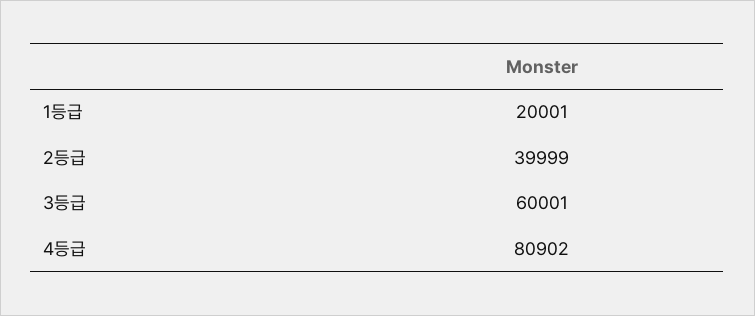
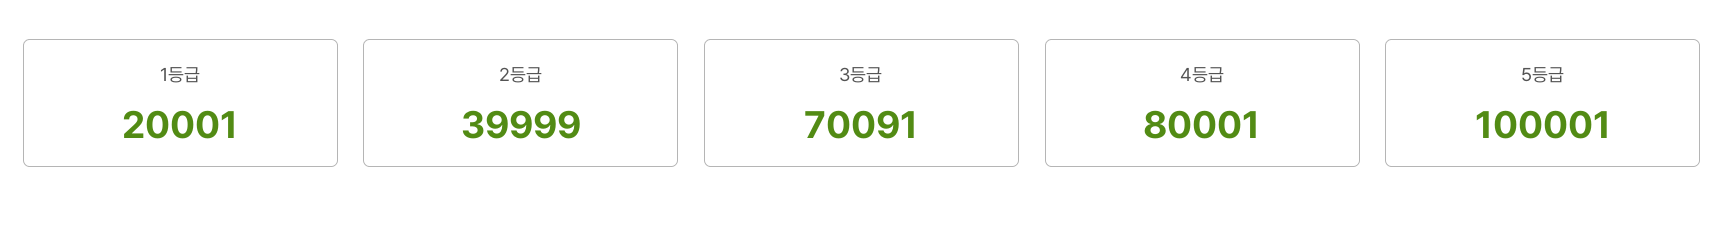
  {
    "1등급": 20001,
    "2등급": 39999,
-   "3등급": 60001,
+   "3등급": 70091,
-   "4등급": 80902
+   "4등급": 80001,
+   "5등급": 100001
  }

